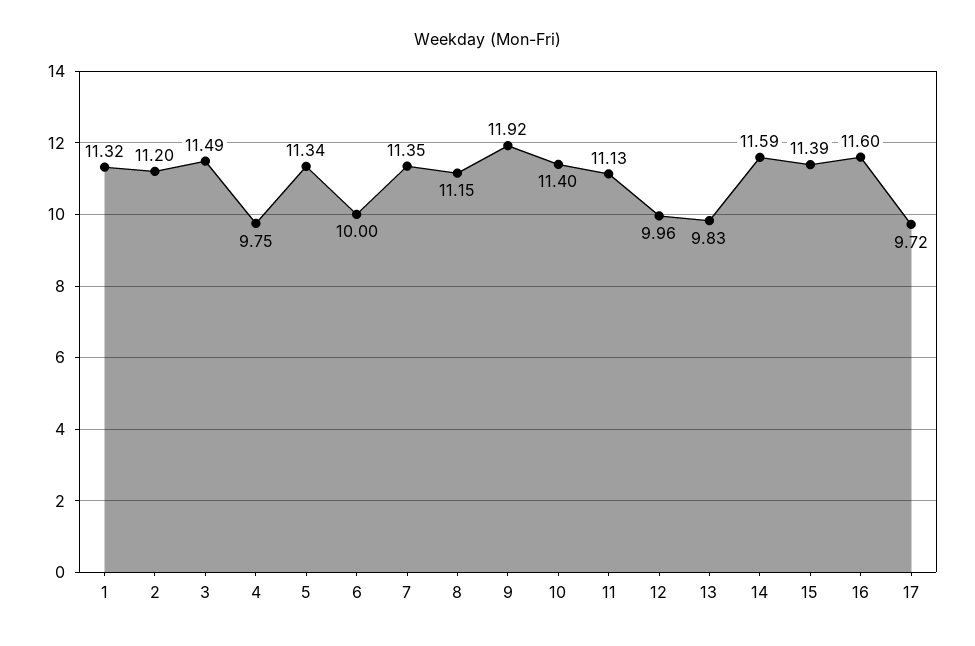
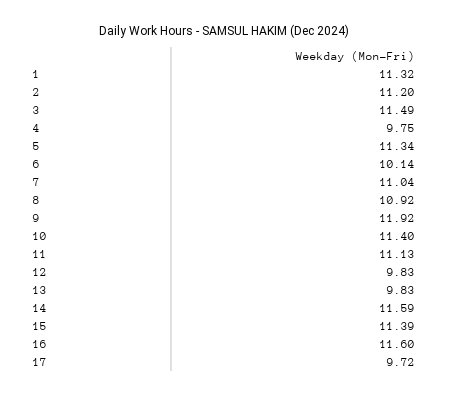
  {
    "1": 11.32,
    "2": 11.2,
    "3": 11.49,
    "4": 9.75,
    "5": 11.34,
-   "6": 10,
+   "6": 10.14,
-   "7": 11.35,
+   "7": 11.04,
-   "8": 11.15,
+   "8": 10.92,
    "9": 11.92,
    "10": 11.4,
    "11": 11.13,
-   "12": 9.96,
+   "12": 9.83,
    "13": 9.83,
    "14": 11.59,
    "15": 11.39,
    "16": 11.6,
    "17": 9.72
  }

